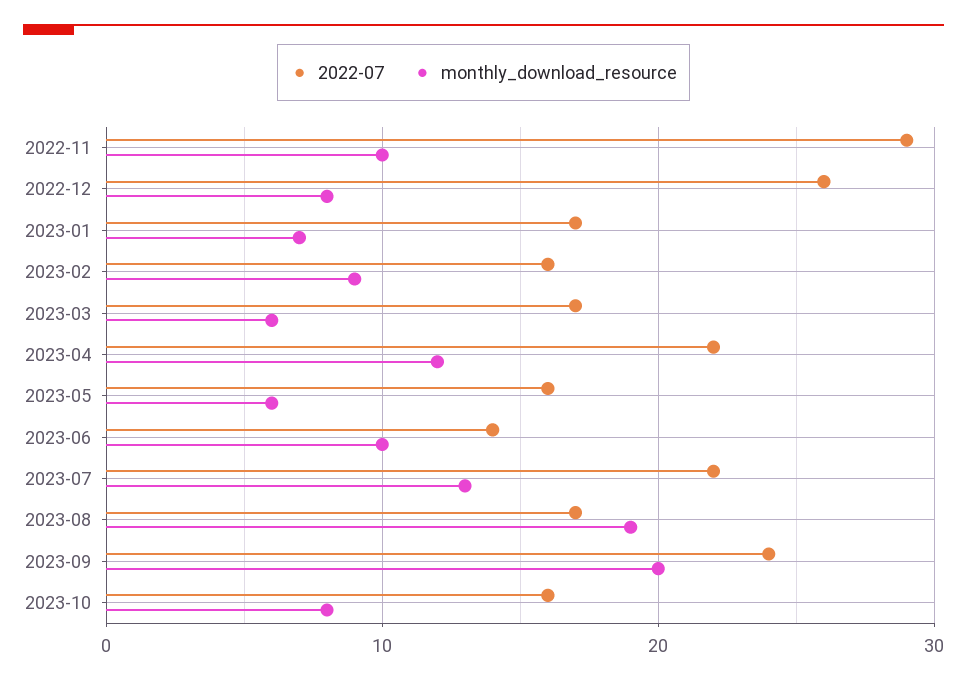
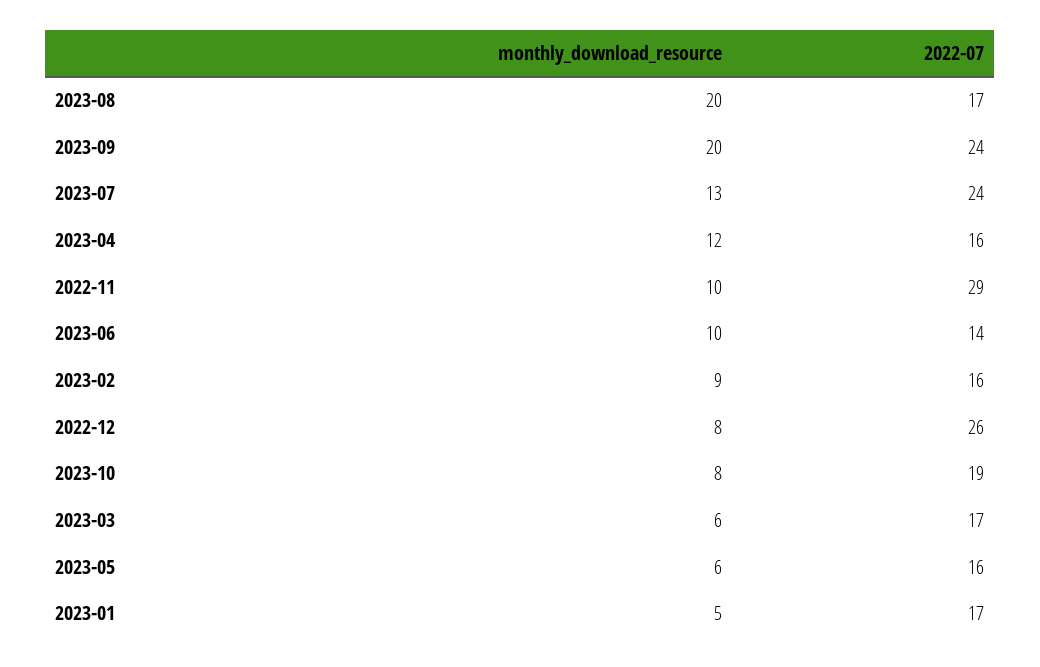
  {
    "2022-07": {
      "2022-11": 29,
      "2022-12": 26,
      "2023-01": 17,
      "2023-02": 16,
      "2023-03": 17,
-     "2023-04": 22,
+     "2023-04": 16,
      "2023-05": 16,
      "2023-06": 14,
-     "2023-07": 22,
+     "2023-07": 24,
      "2023-08": 17,
      "2023-09": 24,
-     "2023-10": 16
+     "2023-10": 19
    },
    "monthly_download_resource": {
      "2022-11": 10,
      "2022-12": 8,
-     "2023-01": 7,
+     "2023-01": 5,
      "2023-02": 9,
      "2023-03": 6,
      "2023-04": 12,
      "2023-05": 6,
      "2023-06": 10,
      "2023-07": 13,
-     "2023-08": 19,
+     "2023-08": 20,
      "2023-09": 20,
      "2023-10": 8
    }
  }

